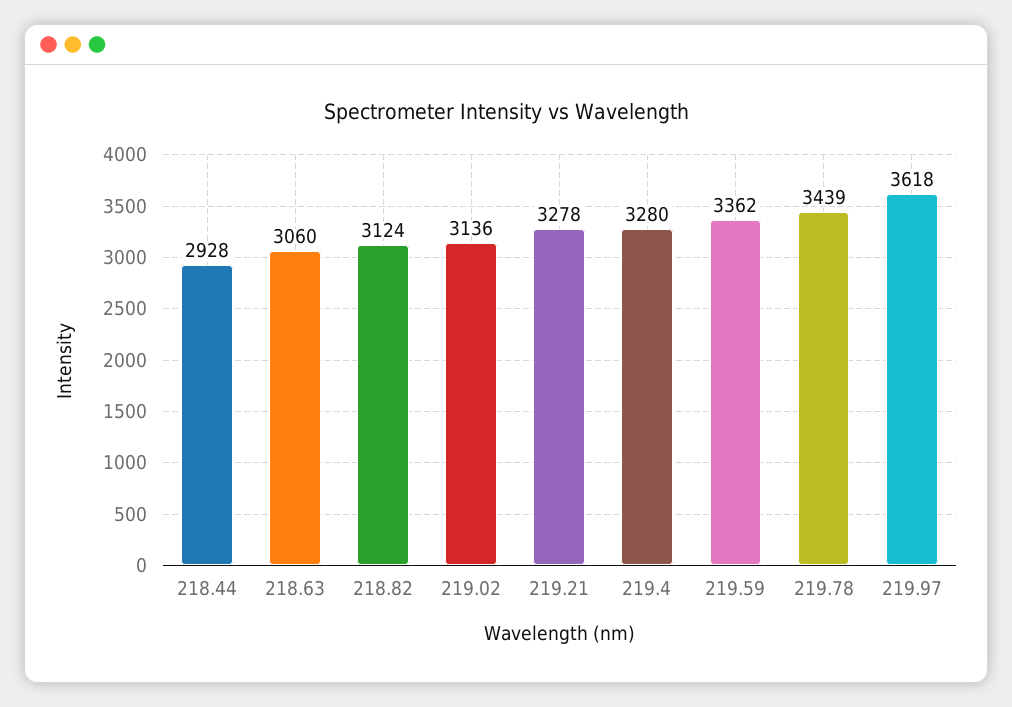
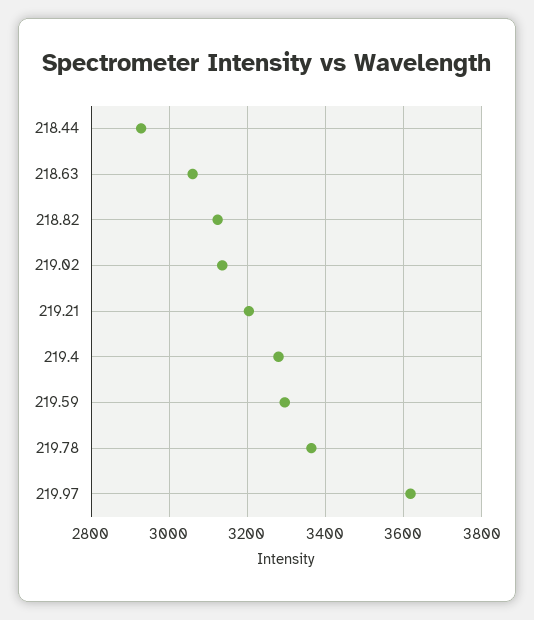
  {
    "218.44": 2928,
    "218.63": 3060,
    "218.82": 3124,
    "219.02": 3136,
-   "219.21": 3278,
+   "219.21": 3200,
    "219.4": 3280,
-   "219.59": 3362,
+   "219.59": 3300,
-   "219.78": 3439,
+   "219.78": 3360,
    "219.97": 3618
  }

